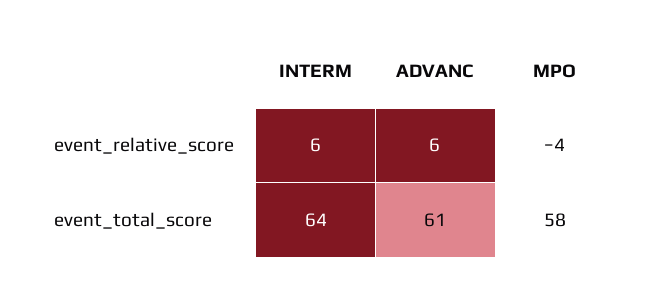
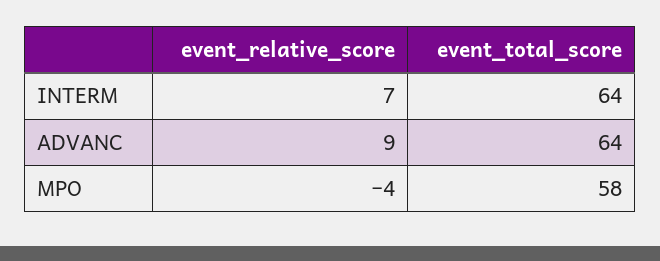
  {
    "INTERM": {
-     "event_relative_score": 6,
+     "event_relative_score": 7,
      "event_total_score": 64
    },
    "ADVANC": {
-     "event_relative_score": 6,
+     "event_relative_score": 9,
-     "event_total_score": 61
+     "event_total_score": 64
    },
    "MPO": {
      "event_relative_score": -4,
      "event_total_score": 58
    }
  }

